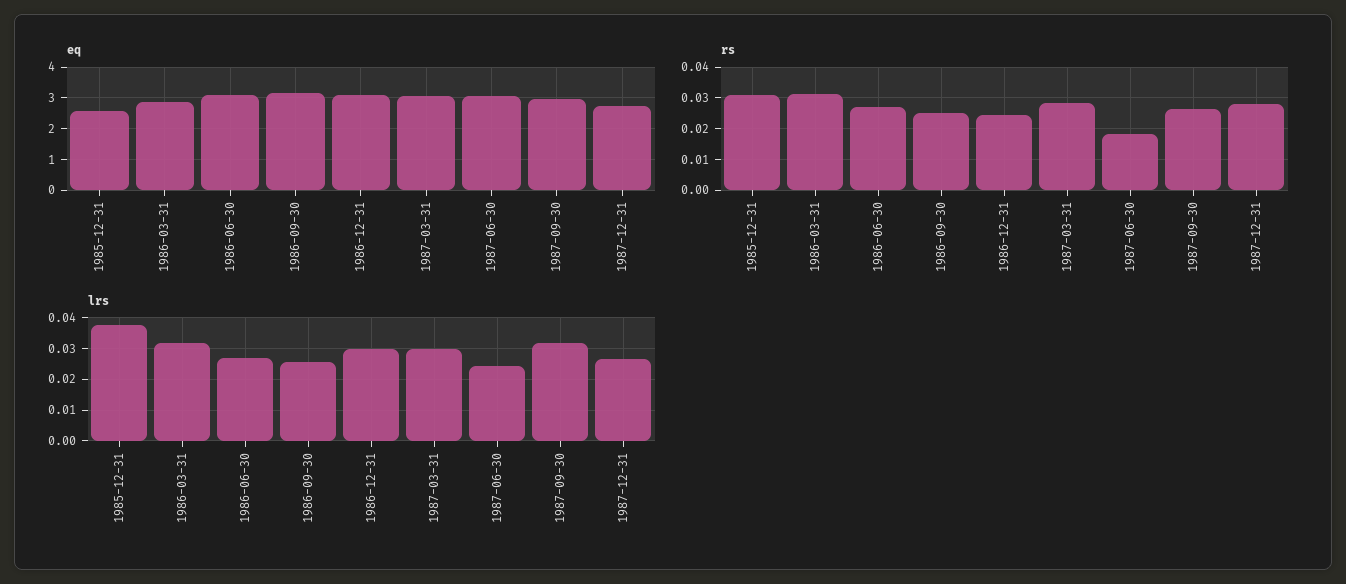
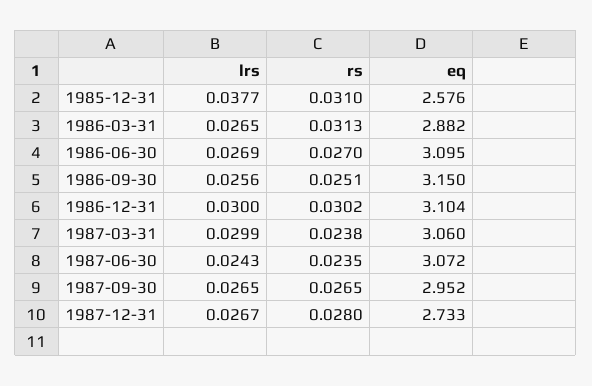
  {
    "eq": {
      "1985-12-31": 2.576,
      "1986-03-31": 2.882,
      "1986-06-30": 3.095,
      "1986-09-30": 3.15,
      "1986-12-31": 3.104,
      "1987-03-31": 3.06,
      "1987-06-30": 3.072,
      "1987-09-30": 2.952,
      "1987-12-31": 2.733
    },
    "rs": {
      "1985-12-31": 0.031,
      "1986-03-31": 0.0313,
      "1986-06-30": 0.027,
      "1986-09-30": 0.0251,
-     "1986-12-31": 0.024,
+     "1986-12-31": 0.0302,
-     "1987-03-31": 0.028,
+     "1987-03-31": 0.0238,
-     "1987-06-30": 0.018,
+     "1987-06-30": 0.0235,
      "1987-09-30": 0.0265,
      "1987-12-31": 0.028
    },
    "lrs": {
      "1985-12-31": 0.0377,
-     "1986-03-31": 0.032,
+     "1986-03-31": 0.0265,
      "1986-06-30": 0.0269,
      "1986-09-30": 0.0256,
      "1986-12-31": 0.03,
      "1987-03-31": 0.0299,
      "1987-06-30": 0.0243,
-     "1987-09-30": 0.032,
+     "1987-09-30": 0.0265,
      "1987-12-31": 0.0267
    }
  }

